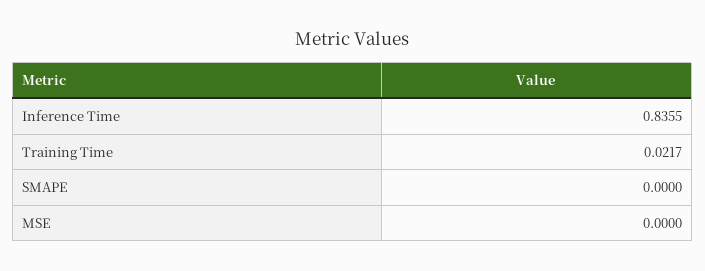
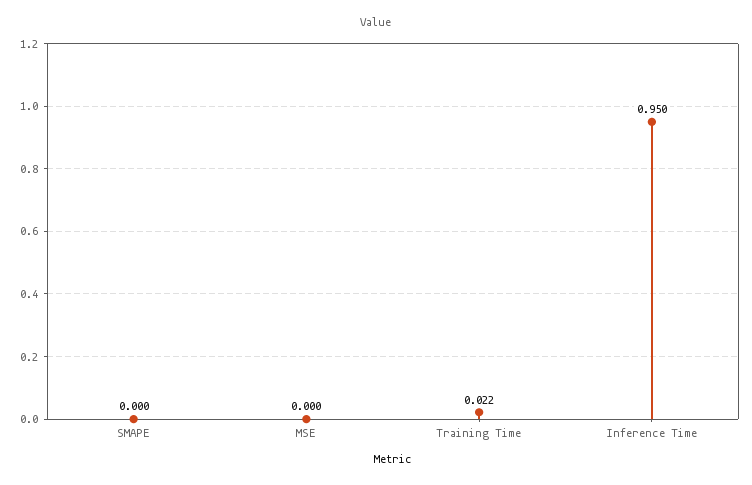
  {
-   "Inference Time": 0.8355,
+   "Inference Time": 0.95,
    "Training Time": 0.0217,
    "SMAPE": 0,
    "MSE": 0
  }

